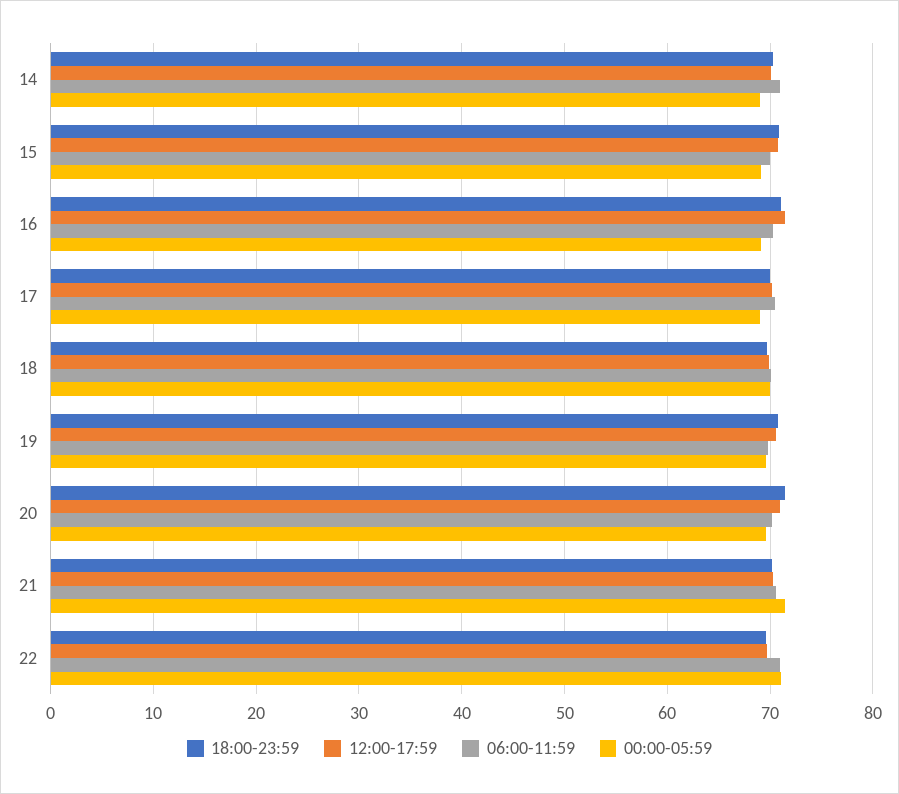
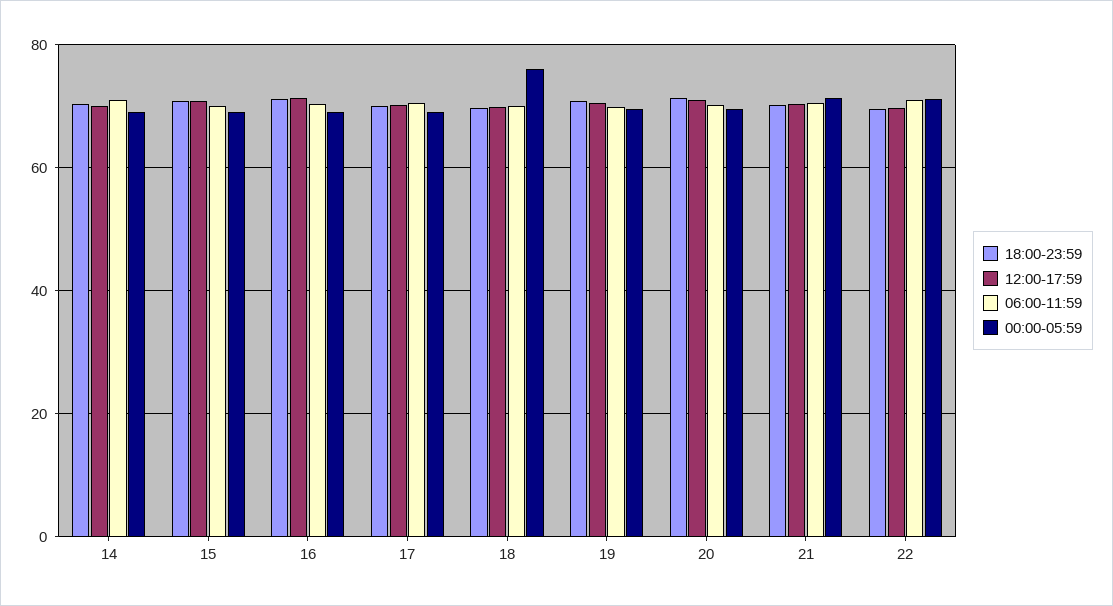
  {
    "18:00-23:59": {
      "14": 70,
      "15": 71,
      "16": 71,
      "17": 70,
      "18": 70,
      "19": 71,
      "20": 71,
      "21": 70,
      "22": 70
    },
    "12:00-17:59": {
      "14": 70,
      "15": 71,
      "16": 71,
      "17": 70,
      "18": 70,
      "19": 71,
      "20": 71,
      "21": 70,
      "22": 70
    },
    "06:00-11:59": {
      "14": 71,
      "15": 70,
      "16": 70,
      "17": 71,
      "18": 70,
      "19": 70,
      "20": 70,
      "21": 71,
      "22": 71
    },
    "00:00-05:59": {
      "14": 69,
      "15": 69,
      "16": 69,
      "17": 69,
-     "18": 70,
+     "18": 76,
      "19": 70,
      "20": 70,
      "21": 71,
      "22": 71
    }
  }

